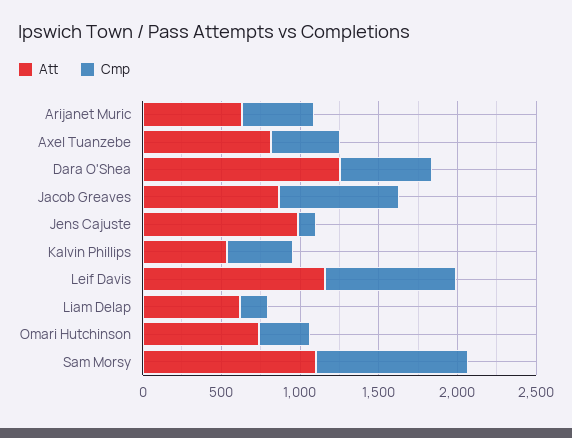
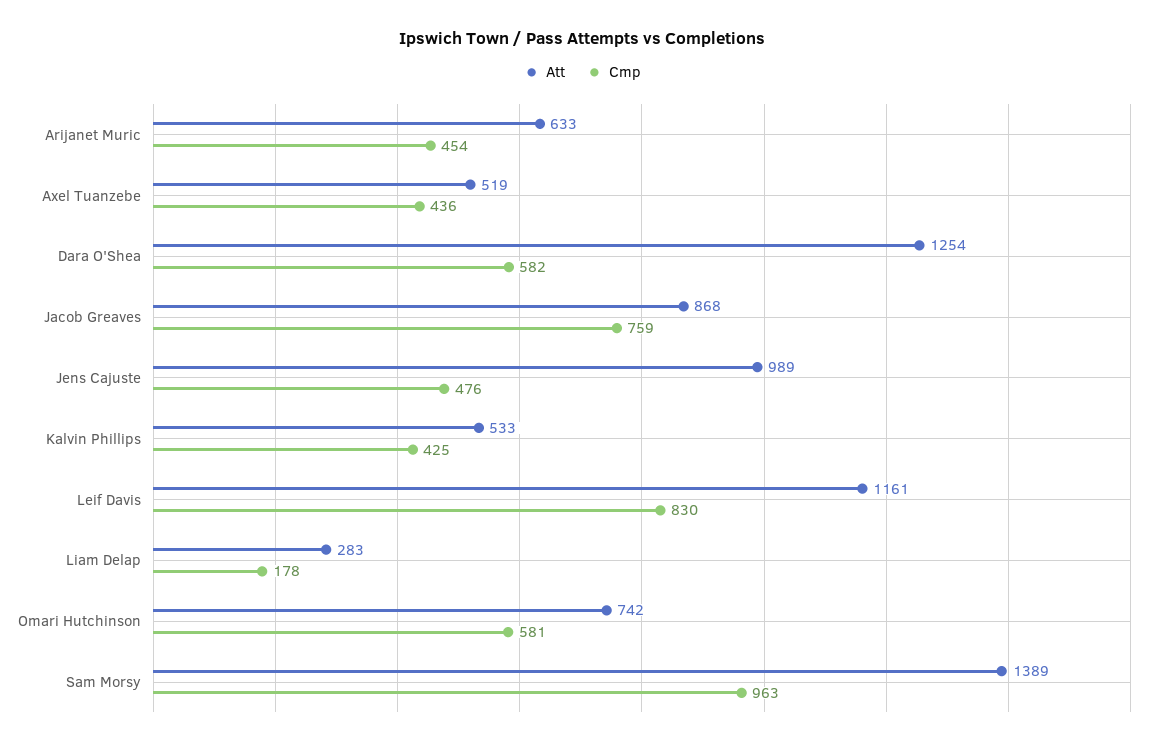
  {
    "Att": {
      "Arijanet Muric": 633,
-     "Axel Tuanzebe": 800,
+     "Axel Tuanzebe": 519,
      "Dara O'Shea": 1254,
      "Jacob Greaves": 868,
      "Jens Cajuste": 989,
      "Kalvin Phillips": 533,
      "Leif Davis": 1161,
-     "Liam Delap": 600,
+     "Liam Delap": 283,
      "Omari Hutchinson": 742,
-     "Sam Morsy": 1100
+     "Sam Morsy": 1389
    },
    "Cmp": {
      "Arijanet Muric": 454,
      "Axel Tuanzebe": 436,
      "Dara O'Shea": 582,
      "Jacob Greaves": 759,
-     "Jens Cajuste": 100,
+     "Jens Cajuste": 476,
      "Kalvin Phillips": 425,
      "Leif Davis": 830,
      "Liam Delap": 178,
-     "Omari Hutchinson": 300,
+     "Omari Hutchinson": 581,
      "Sam Morsy": 963
    }
  }

